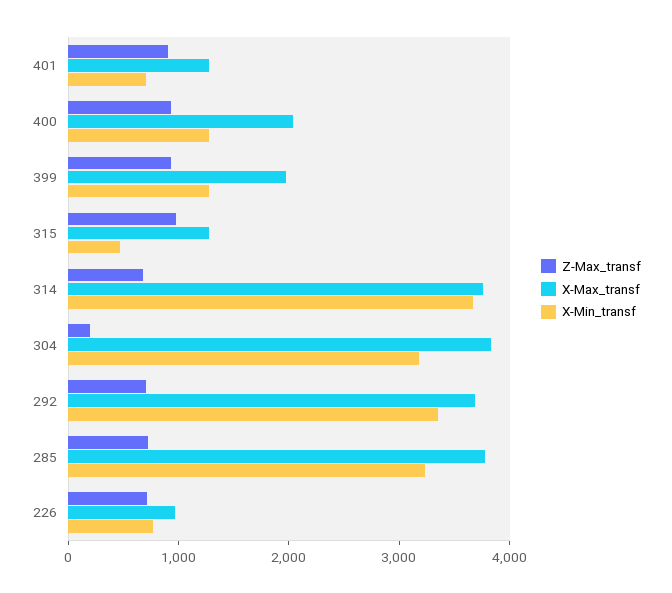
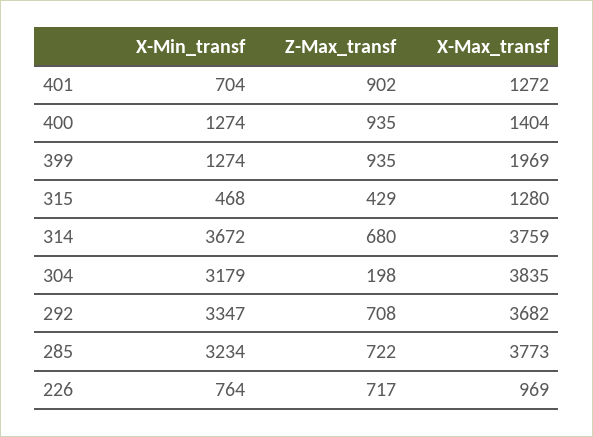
  {
    "Z-Max_transf": {
      "401": 902,
      "400": 935,
      "399": 935,
-     "315": 1000,
+     "315": 429,
      "314": 680,
      "304": 198,
      "292": 708,
      "285": 722,
      "226": 717
    },
    "X-Max_transf": {
      "401": 1272,
-     "400": 2000,
+     "400": 1404,
      "399": 1969,
      "315": 1280,
      "314": 3759,
      "304": 3835,
      "292": 3682,
      "285": 3773,
      "226": 969
    },
    "X-Min_transf": {
      "401": 704,
      "400": 1274,
      "399": 1274,
      "315": 468,
      "314": 3672,
      "304": 3179,
      "292": 3347,
      "285": 3234,
      "226": 764
    }
  }

